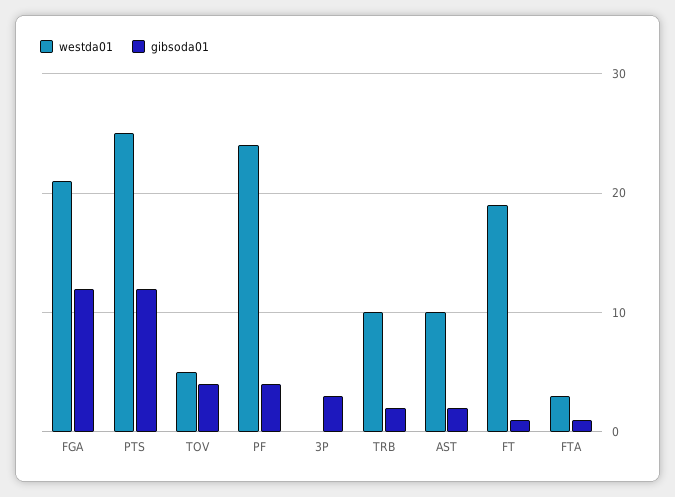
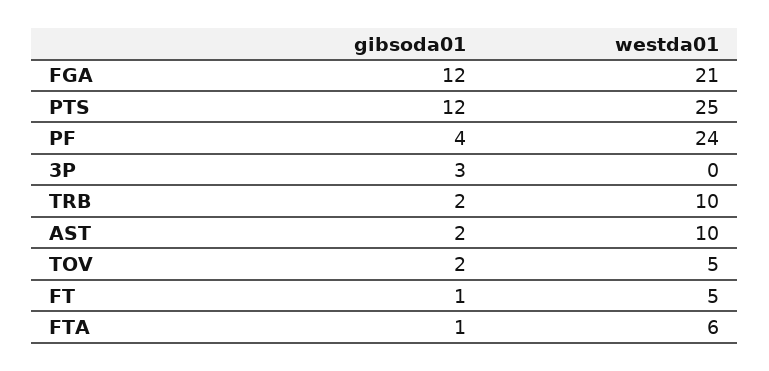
  {
    "westda01": {
      "FGA": 21,
      "PTS": 25,
      "TOV": 5,
      "PF": 24,
      "3P": 0,
      "TRB": 10,
      "AST": 10,
-     "FT": 19,
+     "FT": 5,
-     "FTA": 3
+     "FTA": 6
    },
    "gibsoda01": {
      "FGA": 12,
      "PTS": 12,
-     "TOV": 4,
+     "TOV": 2,
      "PF": 4,
      "3P": 3,
      "TRB": 2,
      "AST": 2,
      "FT": 1,
      "FTA": 1
    }
  }

